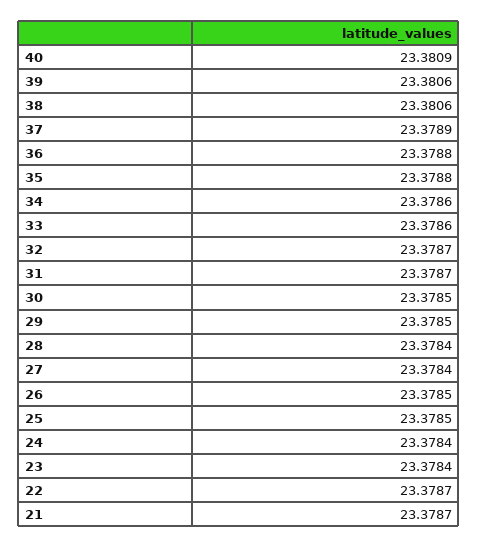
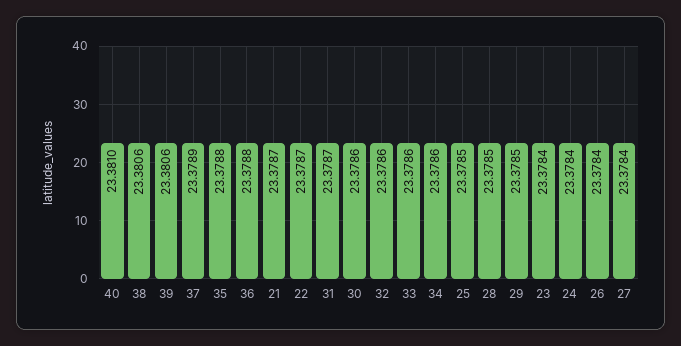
  {
-   "40": 23.3809,
+   "40": 23.381,
    "39": 23.3806,
    "38": 23.3806,
    "37": 23.3789,
    "36": 23.3788,
    "35": 23.3788,
    "34": 23.3786,
    "33": 23.3786,
-   "32": 23.3787,
+   "32": 23.3786,
    "31": 23.3787,
-   "30": 23.3785,
+   "30": 23.3786,
    "29": 23.3785,
-   "28": 23.3784,
+   "28": 23.3785,
    "27": 23.3784,
-   "26": 23.3785,
+   "26": 23.3784,
    "25": 23.3785,
    "24": 23.3784,
    "23": 23.3784,
    "22": 23.3787,
    "21": 23.3787
  }

